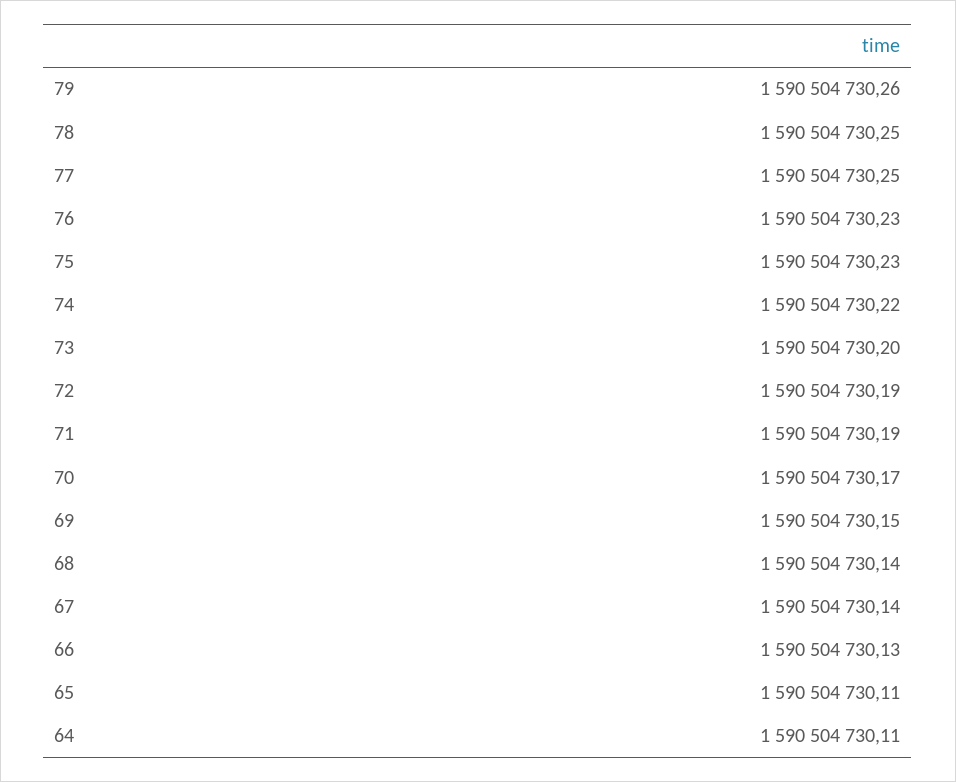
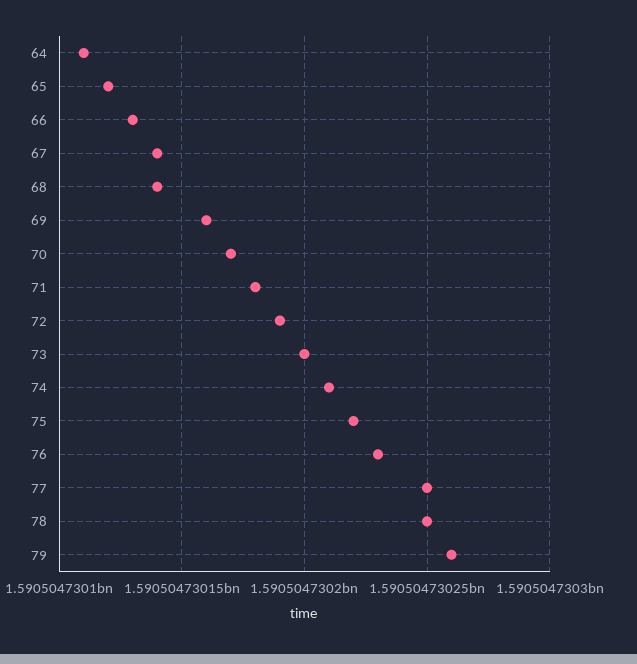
  {
    "79": 1590504730.26,
    "78": 1590504730.25,
    "77": 1590504730.25,
    "76": 1590504730.23,
-   "75": 1590504730.23,
+   "75": 1590504730.22,
-   "74": 1590504730.22,
+   "74": 1590504730.21,
    "73": 1590504730.2,
    "72": 1590504730.19,
-   "71": 1590504730.19,
+   "71": 1590504730.18,
    "70": 1590504730.17,
-   "69": 1590504730.15,
+   "69": 1590504730.16,
    "68": 1590504730.14,
    "67": 1590504730.14,
    "66": 1590504730.13,
-   "65": 1590504730.11,
+   "65": 1590504730.12,
    "64": 1590504730.11
  }

